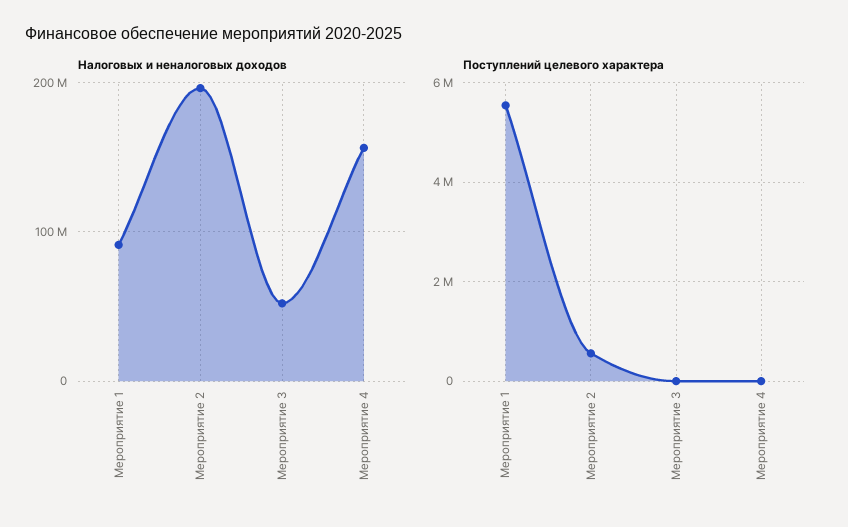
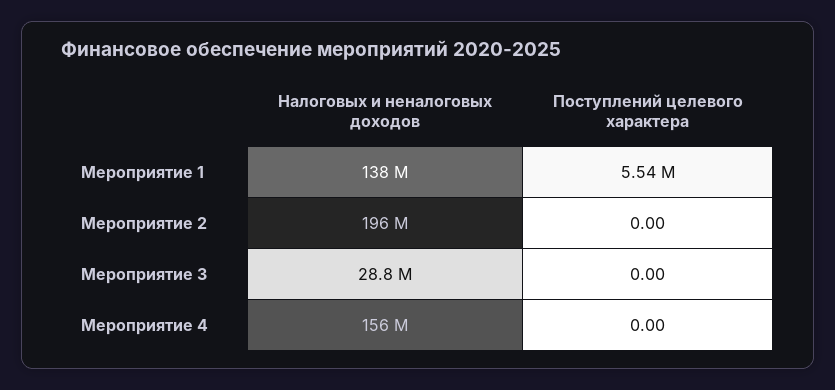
  {
    "Налоговых и неналоговых доходов": {
-     "Мероприятие 1": 90000000,
+     "Мероприятие 1": 138000000,
      "Мероприятие 2": 196000000,
-     "Мероприятие 3": 50000000,
+     "Мероприятие 3": 28800000,
      "Мероприятие 4": 156000000
    },
    "Поступлений целевого характера": {
      "Мероприятие 1": 5540000,
-     "Мероприятие 2": 600000,
+     "Мероприятие 2": 0,
      "Мероприятие 3": 0,
      "Мероприятие 4": 0
    }
  }

